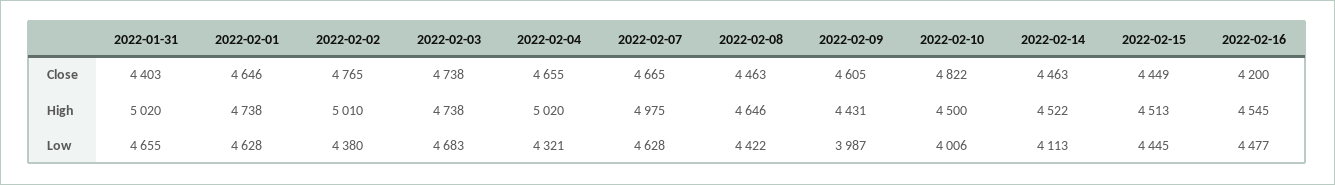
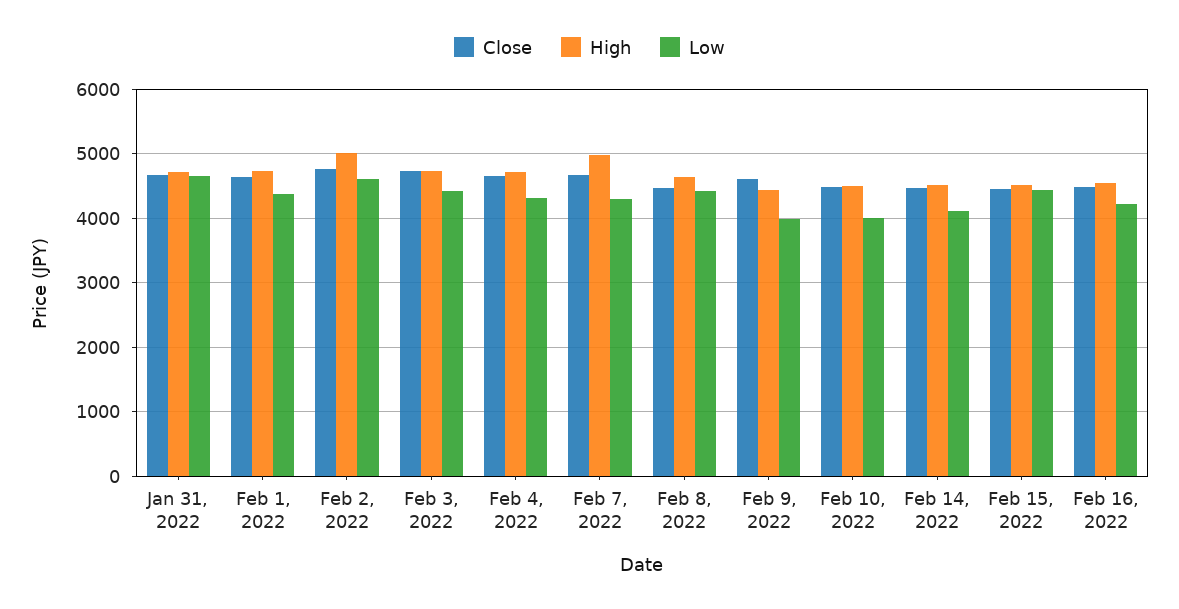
  {
    "Close": {
-     "2022-01-31": 4403,
+     "2022-01-31": 4700,
      "2022-02-01": 4646,
      "2022-02-02": 4765,
      "2022-02-03": 4738,
      "2022-02-04": 4655,
      "2022-02-07": 4665,
      "2022-02-08": 4463,
      "2022-02-09": 4605,
-     "2022-02-10": 4822,
+     "2022-02-10": 4500,
      "2022-02-14": 4463,
      "2022-02-15": 4449,
-     "2022-02-16": 4200
+     "2022-02-16": 4500
    },
    "High": {
-     "2022-01-31": 5020,
+     "2022-01-31": 4700,
      "2022-02-01": 4738,
      "2022-02-02": 5010,
      "2022-02-03": 4738,
-     "2022-02-04": 5020,
+     "2022-02-04": 4700,
      "2022-02-07": 4975,
      "2022-02-08": 4646,
      "2022-02-09": 4431,
      "2022-02-10": 4500,
      "2022-02-14": 4522,
      "2022-02-15": 4513,
      "2022-02-16": 4545
    },
    "Low": {
      "2022-01-31": 4655,
-     "2022-02-01": 4628,
+     "2022-02-01": 4400,
-     "2022-02-02": 4380,
+     "2022-02-02": 4600,
-     "2022-02-03": 4683,
+     "2022-02-03": 4400,
      "2022-02-04": 4321,
-     "2022-02-07": 4628,
+     "2022-02-07": 4300,
      "2022-02-08": 4422,
      "2022-02-09": 3987,
      "2022-02-10": 4006,
      "2022-02-14": 4113,
      "2022-02-15": 4445,
-     "2022-02-16": 4477
+     "2022-02-16": 4200
    }
  }

